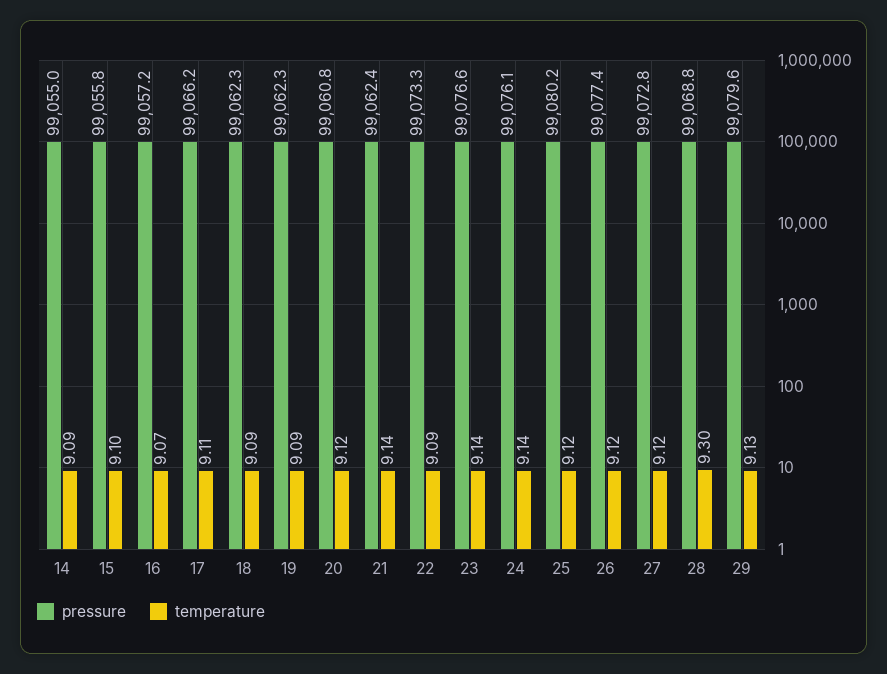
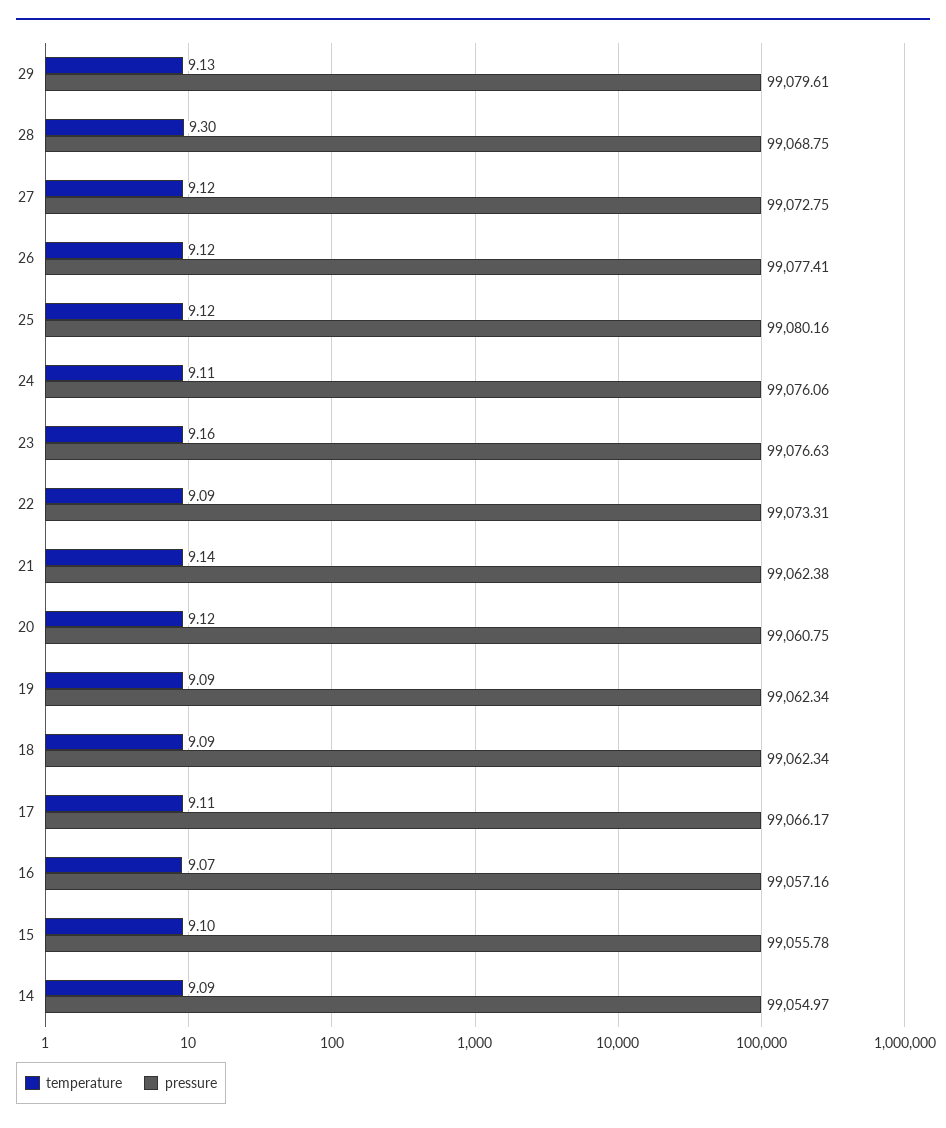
  {
    "pressure": {
      "14": 99054.97,
      "15": 99055.78,
      "16": 99057.16,
      "17": 99066.17,
      "18": 99062.34,
      "19": 99062.34,
      "20": 99060.75,
      "21": 99062.38,
      "22": 99073.31,
      "23": 99076.63,
      "24": 99076.06,
      "25": 99080.16,
      "26": 99077.41,
      "27": 99072.75,
      "28": 99068.75,
      "29": 99079.61
    },
    "temperature": {
      "14": 9.09,
      "15": 9.1,
      "16": 9.07,
      "17": 9.11,
      "18": 9.09,
      "19": 9.09,
      "20": 9.12,
      "21": 9.14,
      "22": 9.09,
-     "23": 9.14,
+     "23": 9.16,
-     "24": 9.14,
+     "24": 9.11,
      "25": 9.12,
      "26": 9.12,
      "27": 9.12,
      "28": 9.3,
      "29": 9.13
    }
  }

